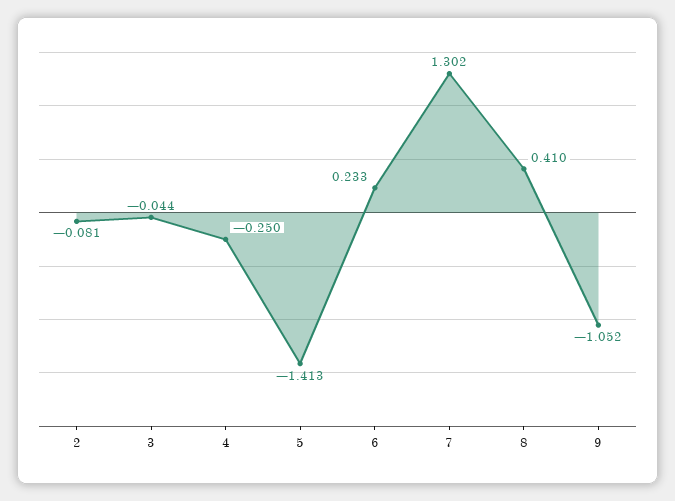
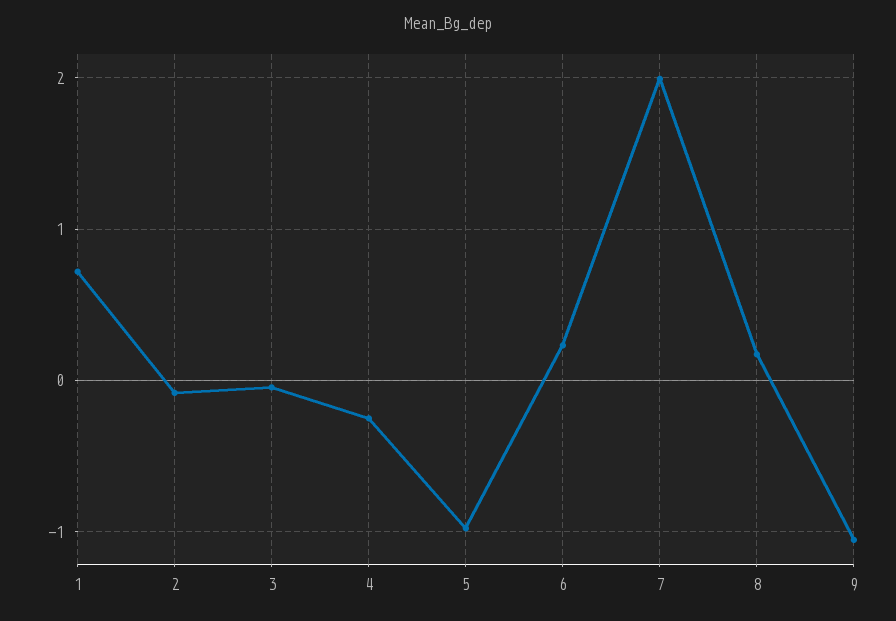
  {
    "2": -0.081,
    "3": -0.044,
    "4": -0.25,
-   "5": -1.413,
+   "5": -1,
    "6": 0.233,
-   "7": 1.302,
+   "7": 2,
-   "8": 0.41,
+   "8": 0.2,
-   "9": -1.052
+   "9": -1.052,
+   "1": 0.7
  }

